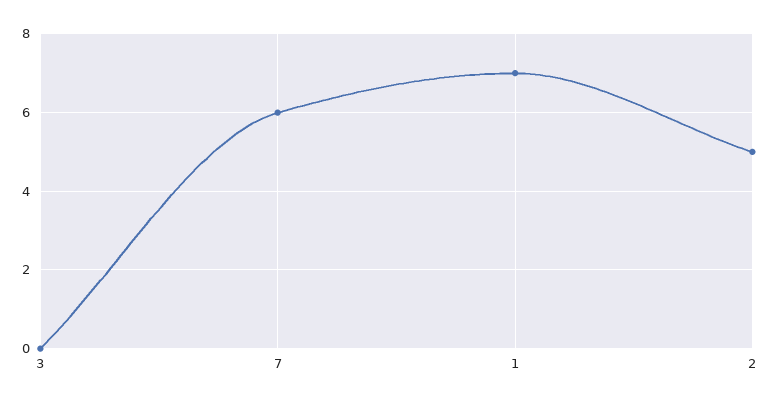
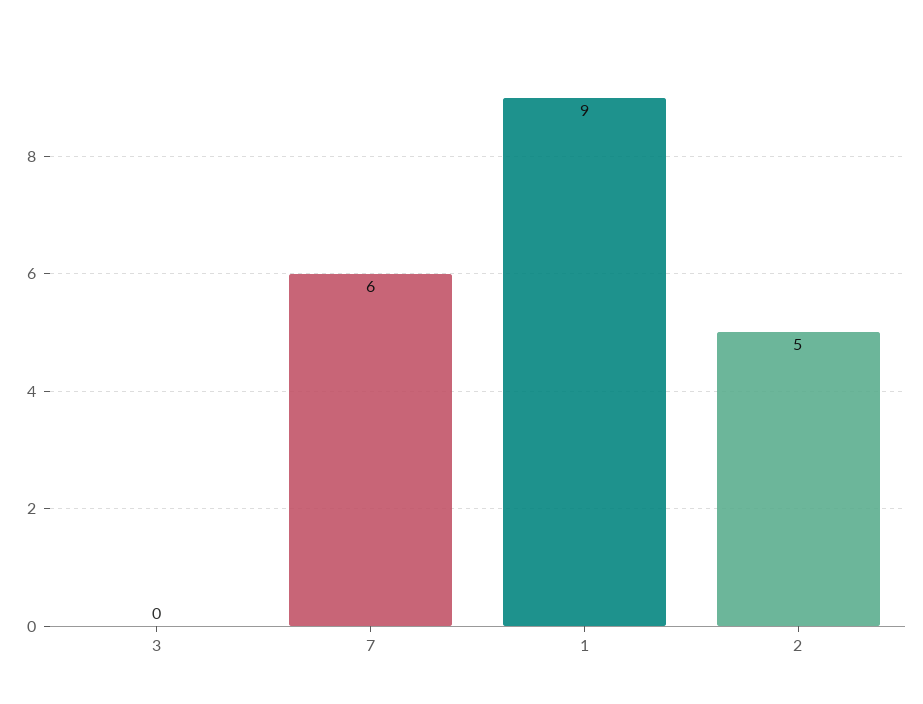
  {
    "3": 0,
    "7": 6,
-   "1": 7,
+   "1": 9,
    "2": 5
  }

